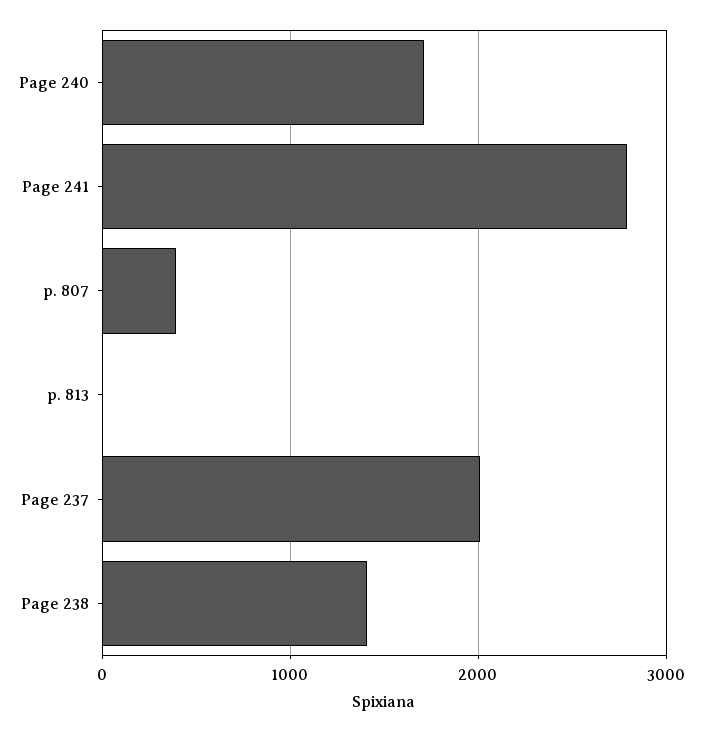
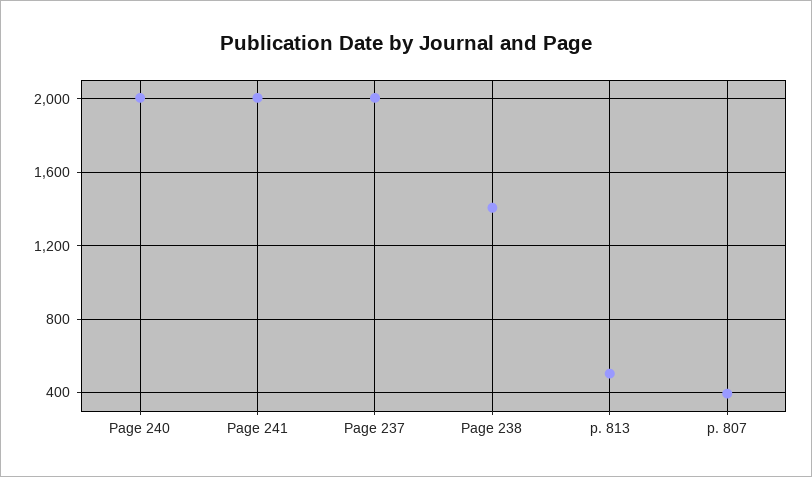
  {
-   "Page 240": 1700,
+   "Page 240": 2000,
-   "Page 241": 2800,
+   "Page 241": 2000,
    "p. 807": 400,
-   "p. 813": 0,
+   "p. 813": 500,
    "Page 237": 2000,
    "Page 238": 1400
  }

